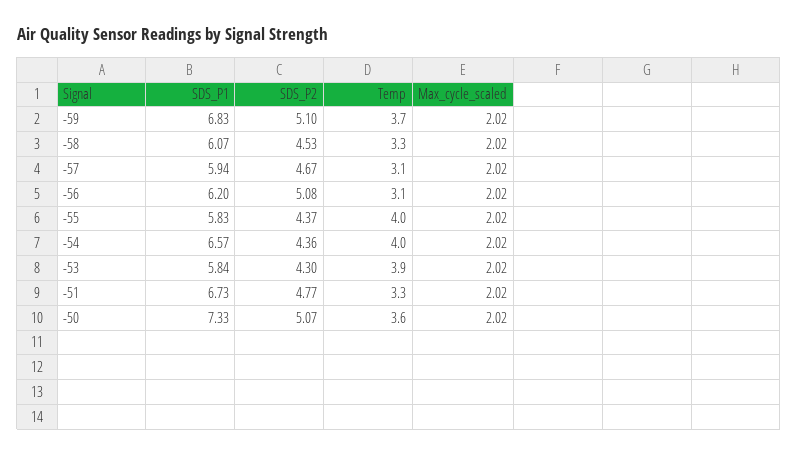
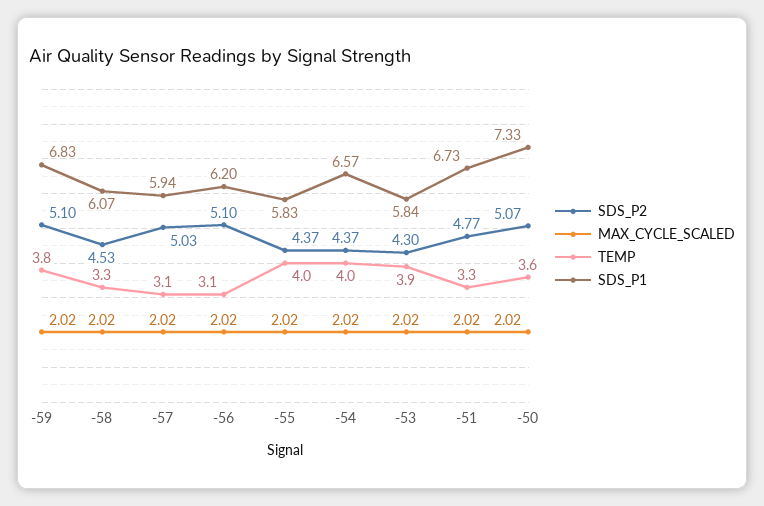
  {
    "SDS_P1": {
      "-59": 6.83,
      "-58": 6.07,
      "-57": 5.94,
      "-56": 6.2,
      "-55": 5.83,
      "-54": 6.57,
      "-53": 5.84,
      "-51": 6.73,
      "-50": 7.33
    },
    "SDS_P2": {
      "-59": 5.1,
      "-58": 4.53,
-     "-57": 4.67,
+     "-57": 5.03,
-     "-56": 5.08,
+     "-56": 5.1,
      "-55": 4.37,
-     "-54": 4.36,
+     "-54": 4.37,
      "-53": 4.3,
      "-51": 4.77,
      "-50": 5.07
    },
    "Temp": {
-     "-59": 3.7,
+     "-59": 3.8,
      "-58": 3.3,
      "-57": 3.1,
      "-56": 3.1,
      "-55": 4,
      "-54": 4,
      "-53": 3.9,
      "-51": 3.3,
      "-50": 3.6
    },
    "Max_cycle_scaled": {
      "-59": 2.02,
      "-58": 2.02,
      "-57": 2.02,
      "-56": 2.02,
      "-55": 2.02,
      "-54": 2.02,
      "-53": 2.02,
      "-51": 2.02,
      "-50": 2.02
    }
  }

